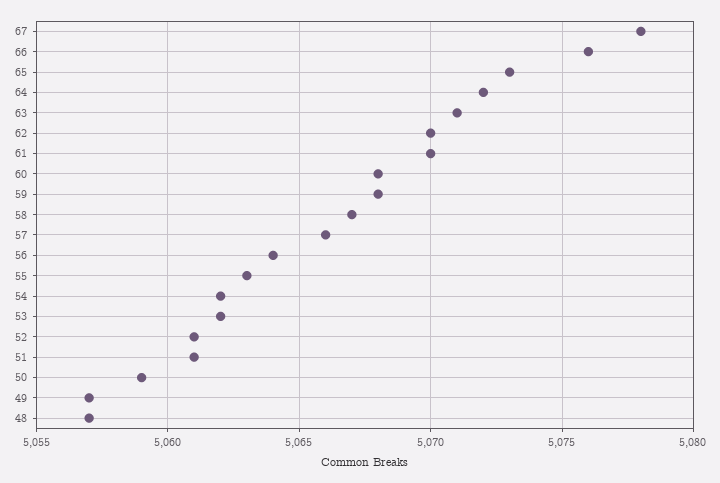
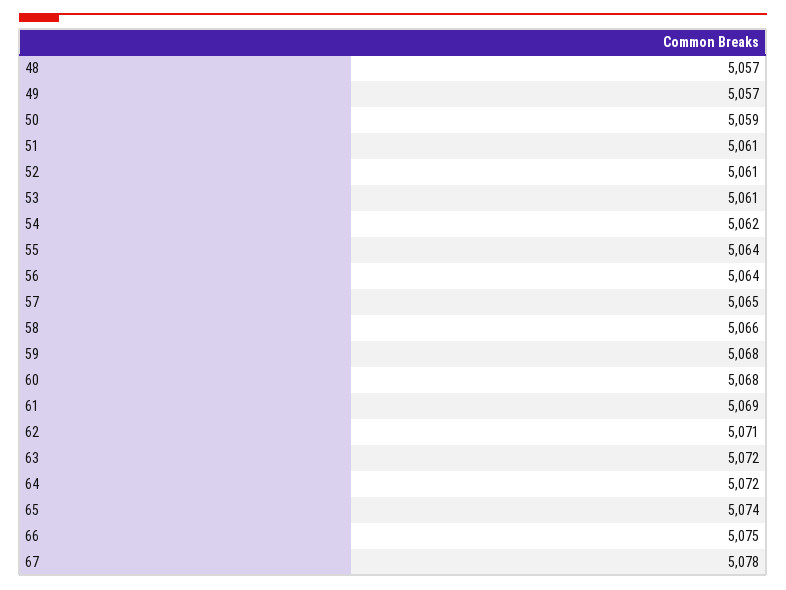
  {
    "67": 5078,
-   "66": 5076,
+   "66": 5075,
-   "65": 5073,
+   "65": 5074,
    "64": 5072,
-   "63": 5071,
+   "63": 5072,
-   "62": 5070,
+   "62": 5071,
-   "61": 5070,
+   "61": 5069,
    "60": 5068,
    "59": 5068,
-   "58": 5067,
+   "58": 5066,
-   "57": 5066,
+   "57": 5065,
    "56": 5064,
-   "55": 5063,
+   "55": 5064,
    "54": 5062,
-   "53": 5062,
+   "53": 5061,
    "52": 5061,
    "51": 5061,
    "50": 5059,
    "49": 5057,
    "48": 5057
  }

